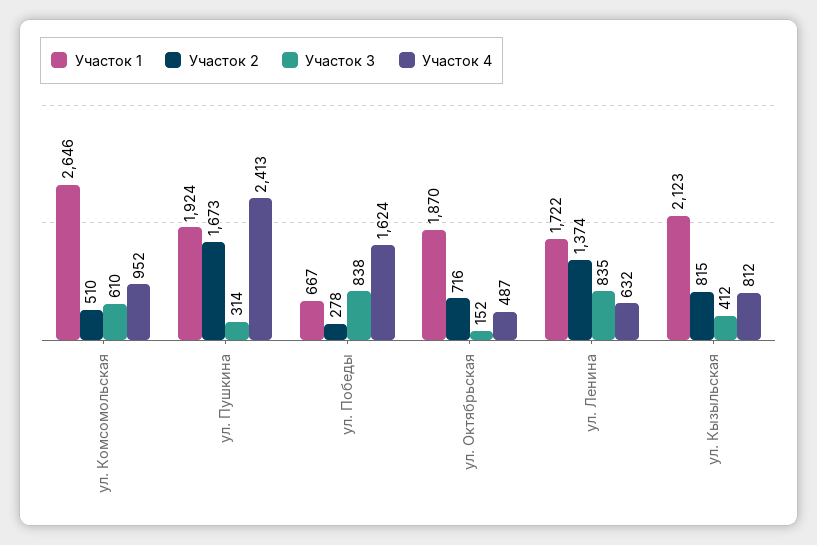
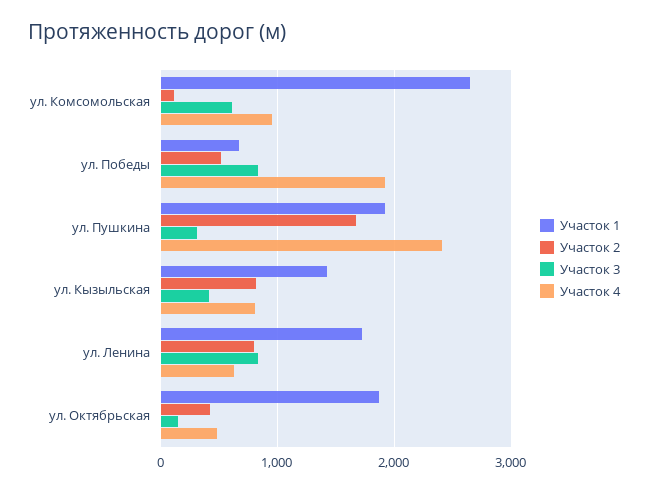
  {
    "Участок 1": {
      "ул. Комсомольская": 2646,
      "ул. Пушкина": 1924,
      "ул. Победы": 667,
      "ул. Октябрьская": 1870,
      "ул. Ленина": 1722,
-     "ул. Кызыльская": 2123
+     "ул. Кызыльская": 1400
    },
    "Участок 2": {
-     "ул. Комсомольская": 510,
+     "ул. Комсомольская": 100,
      "ул. Пушкина": 1673,
-     "ул. Победы": 278,
+     "ул. Победы": 500,
-     "ул. Октябрьская": 716,
+     "ул. Октябрьская": 400,
-     "ул. Ленина": 1374,
+     "ул. Ленина": 800,
      "ул. Кызыльская": 815
    },
    "Участок 3": {
      "ул. Комсомольская": 610,
      "ул. Пушкина": 314,
      "ул. Победы": 838,
      "ул. Октябрьская": 152,
      "ул. Ленина": 835,
      "ул. Кызыльская": 412
    },
    "Участок 4": {
      "ул. Комсомольская": 952,
      "ул. Пушкина": 2413,
-     "ул. Победы": 1624,
+     "ул. Победы": 1900,
      "ул. Октябрьская": 487,
      "ул. Ленина": 632,
      "ул. Кызыльская": 812
    }
  }

